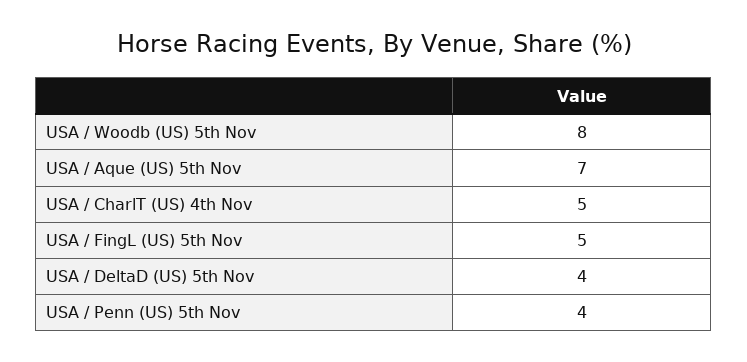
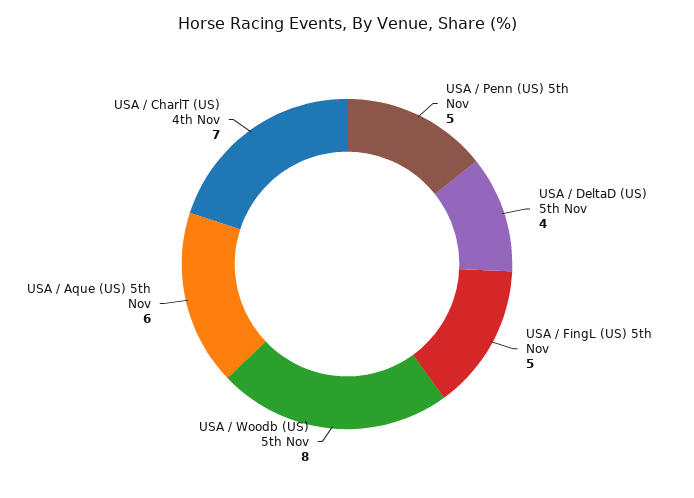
  {
    "USA / Woodb (US) 5th Nov": 8,
-   "USA / Aque (US) 5th Nov": 7,
+   "USA / Aque (US) 5th Nov": 6,
-   "USA / CharlT (US) 4th Nov": 5,
+   "USA / CharlT (US) 4th Nov": 7,
    "USA / FingL (US) 5th Nov": 5,
    "USA / DeltaD (US) 5th Nov": 4,
-   "USA / Penn (US) 5th Nov": 4
+   "USA / Penn (US) 5th Nov": 5
  }

